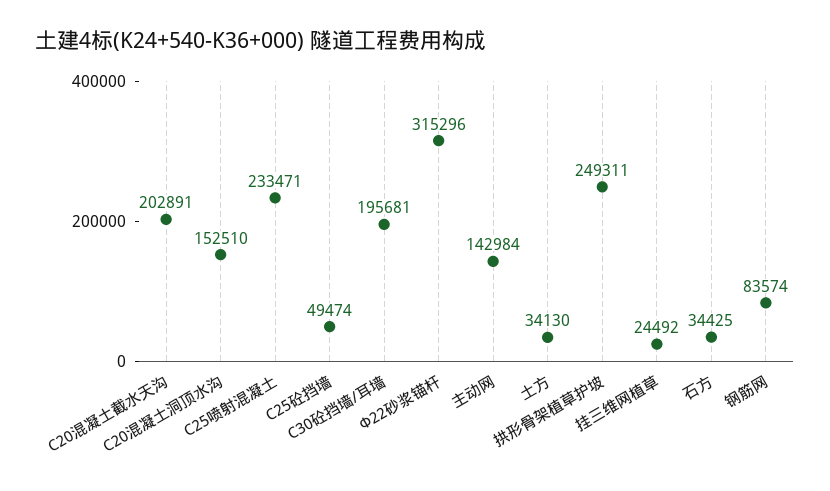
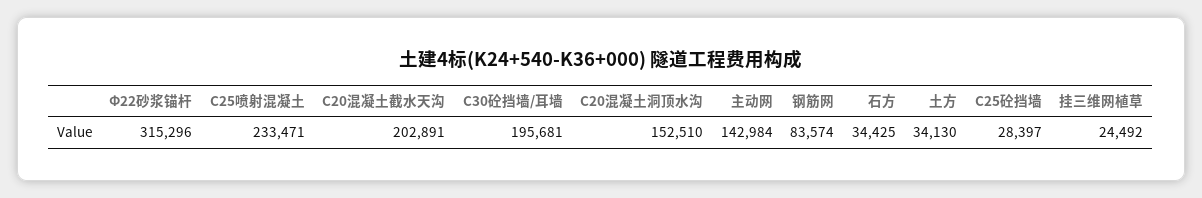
  {
    "C20混凝土截水天沟": 202891,
    "C20混凝土洞顶水沟": 152510,
    "C25喷射混凝土": 233471,
-   "C25砼挡墙": 49474,
+   "C25砼挡墙": 28397,
    "C30砼挡墙/耳墙": 195681,
    "Φ22砂浆锚杆": 315296,
    "主动网": 142984,
    "土方": 34130,
-   "拱形骨架植草护坡": 249311,
    "挂三维网植草": 24492,
    "石方": 34425,
    "钢筋网": 83574
  }

